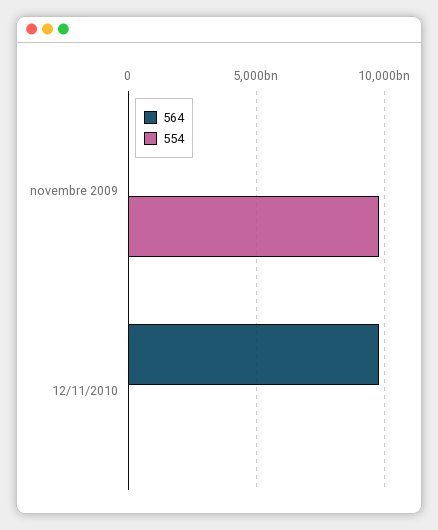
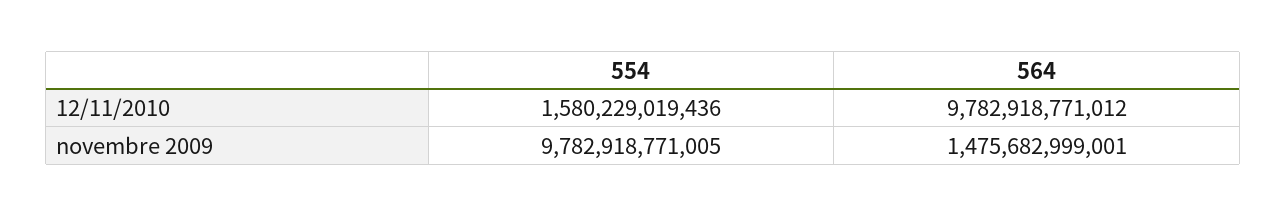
  {
    "564": {
-     "novembre 2009": 0,
+     "novembre 2009": 1475682999001,
      "12/11/2010": 9782918771012
    },
    "554": {
      "novembre 2009": 9782918771005,
-     "12/11/2010": 0
+     "12/11/2010": 1580229019436
    }
  }

